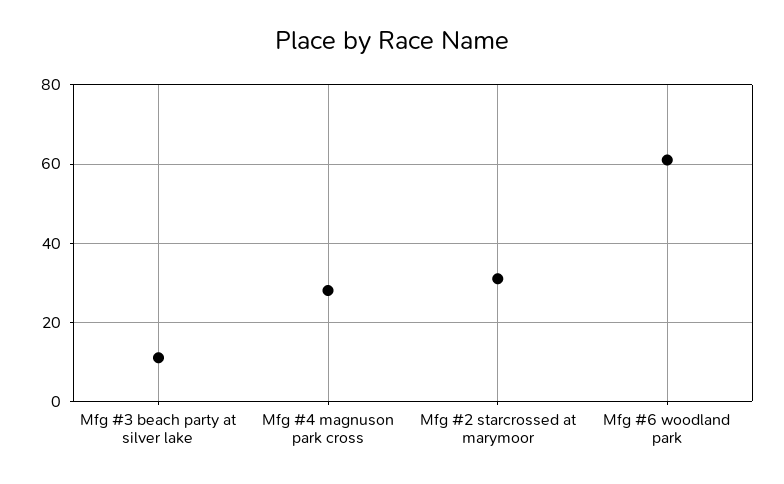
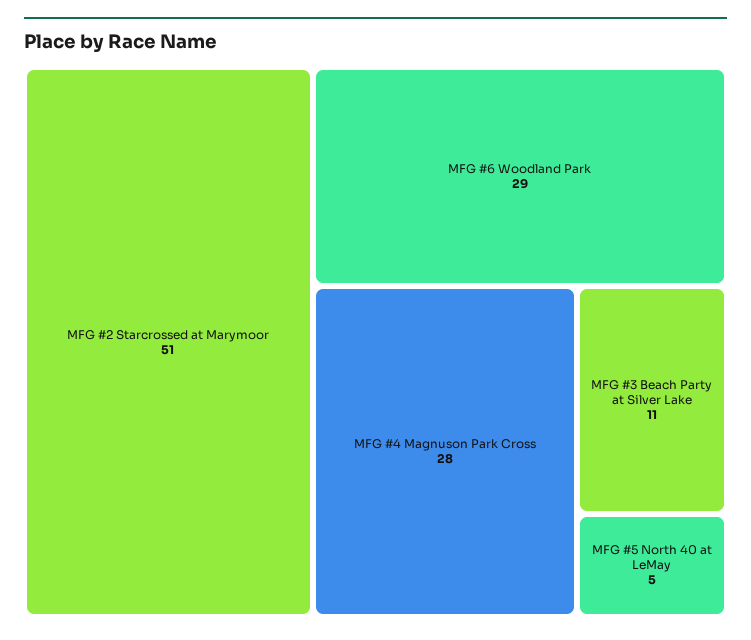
  {
    "Mfg #3 beach party at silver lake": 11,
    "Mfg #4 magnuson park cross": 28,
-   "Mfg #2 starcrossed at marymoor": 30,
+   "Mfg #2 starcrossed at marymoor": 51,
-   "Mfg #6 woodland park": 60
+   "Mfg #6 woodland park": 29,
+   "MFG #5 North 40 at LeMay": 5
  }

